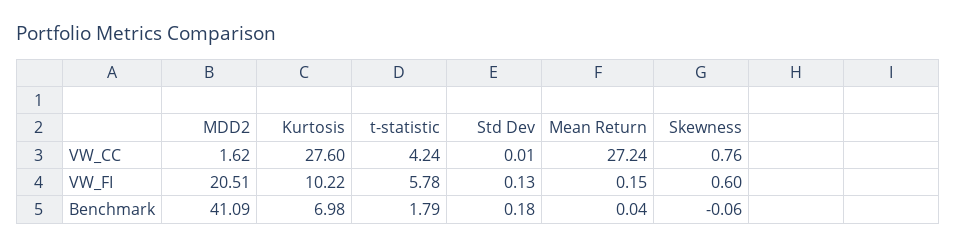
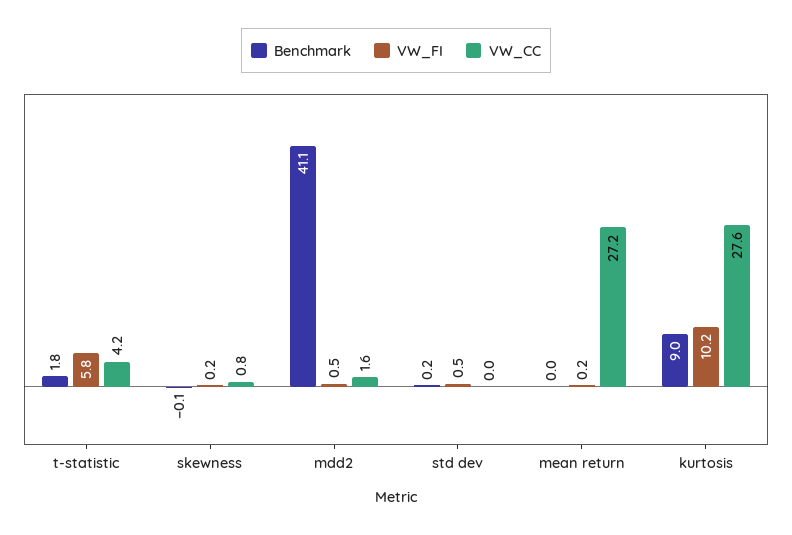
  {
    "VW_CC": {
      "MDD2": 1.62,
      "Kurtosis": 27.6,
      "t-statistic": 4.24,
      "Std Dev": 0.01,
      "Mean Return": 27.24,
      "Skewness": 0.76
    },
    "VW_FI": {
-     "MDD2": 20.51,
+     "MDD2": 0.5,
      "Kurtosis": 10.22,
      "t-statistic": 5.78,
-     "Std Dev": 0.13,
+     "Std Dev": 0.5,
      "Mean Return": 0.15,
-     "Skewness": 0.6
+     "Skewness": 0.2
    },
    "Benchmark": {
      "MDD2": 41.09,
-     "Kurtosis": 6.98,
+     "Kurtosis": 9,
      "t-statistic": 1.79,
      "Std Dev": 0.18,
      "Mean Return": 0.04,
      "Skewness": -0.06
    }
  }

